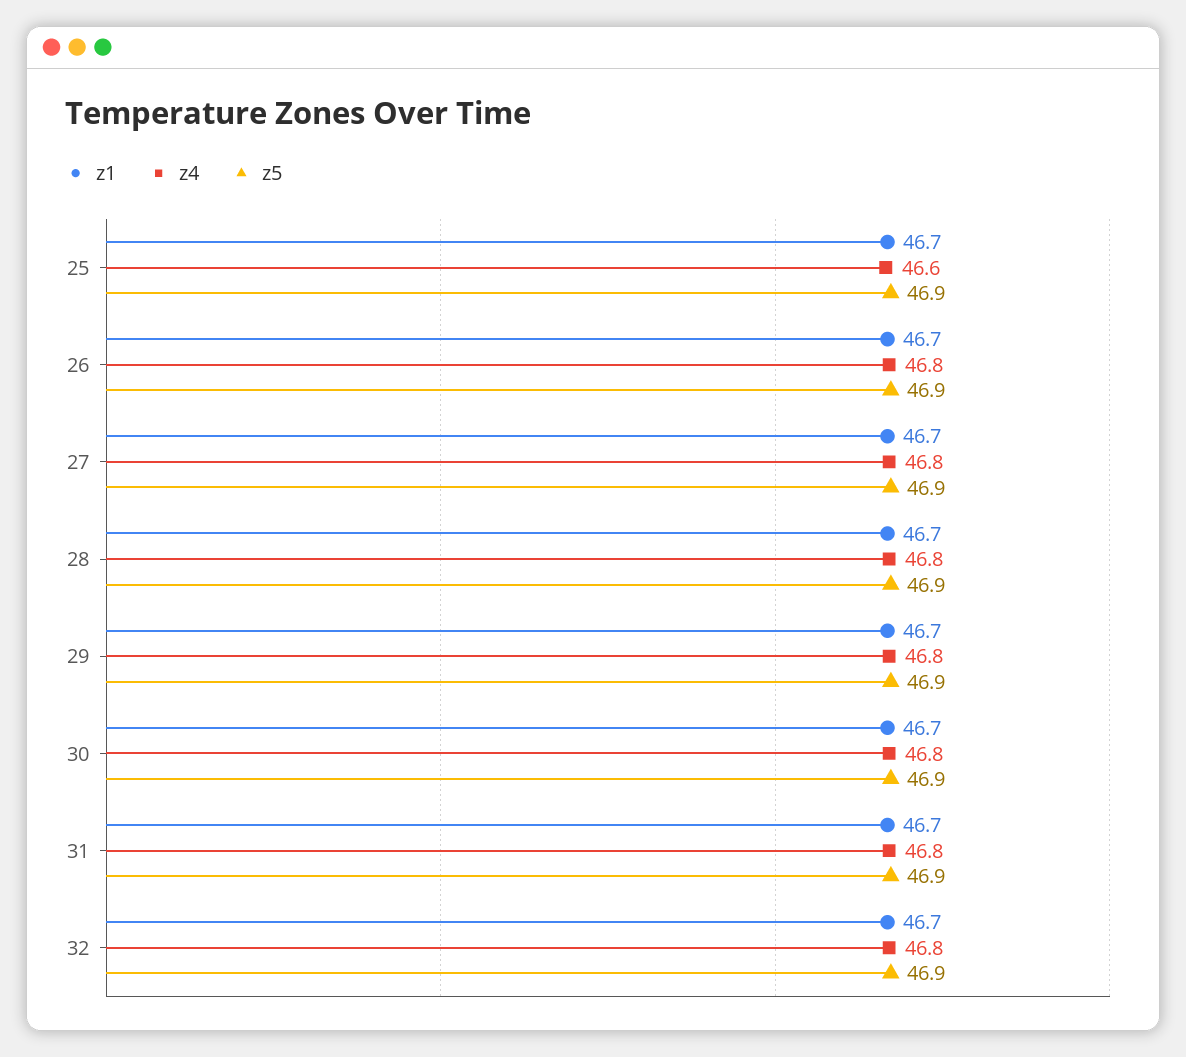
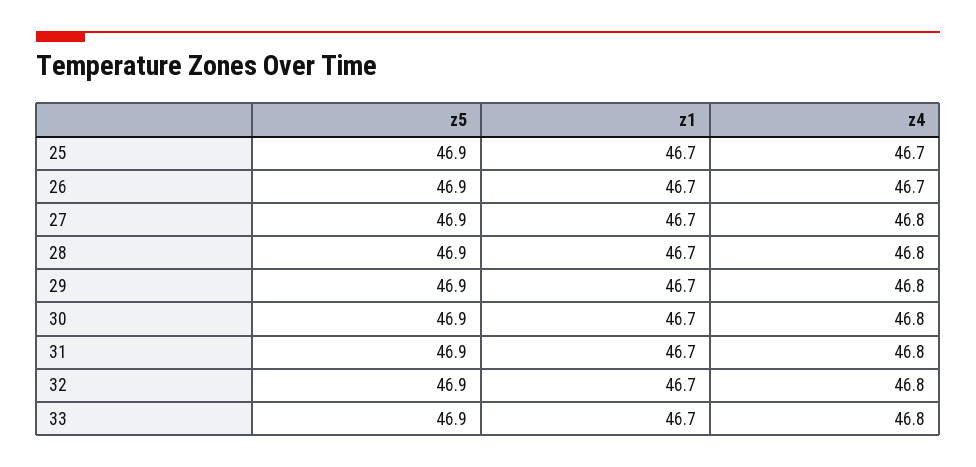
  {
    "z1": {
      "25": 46.7,
      "26": 46.7,
      "27": 46.7,
      "28": 46.7,
      "29": 46.7,
      "30": 46.7,
      "31": 46.7,
-     "32": 46.7
+     "32": 46.7,
+     "33": 46.7
    },
    "z4": {
-     "25": 46.6,
+     "25": 46.7,
-     "26": 46.8,
+     "26": 46.7,
      "27": 46.8,
      "28": 46.8,
      "29": 46.8,
      "30": 46.8,
      "31": 46.8,
-     "32": 46.8
+     "32": 46.8,
+     "33": 46.8
    },
    "z5": {
      "25": 46.9,
      "26": 46.9,
      "27": 46.9,
      "28": 46.9,
      "29": 46.9,
      "30": 46.9,
      "31": 46.9,
-     "32": 46.9
+     "32": 46.9,
+     "33": 46.9
    }
  }

